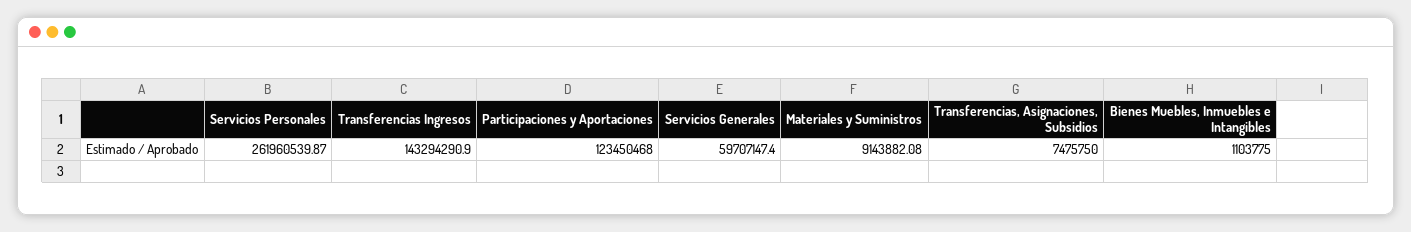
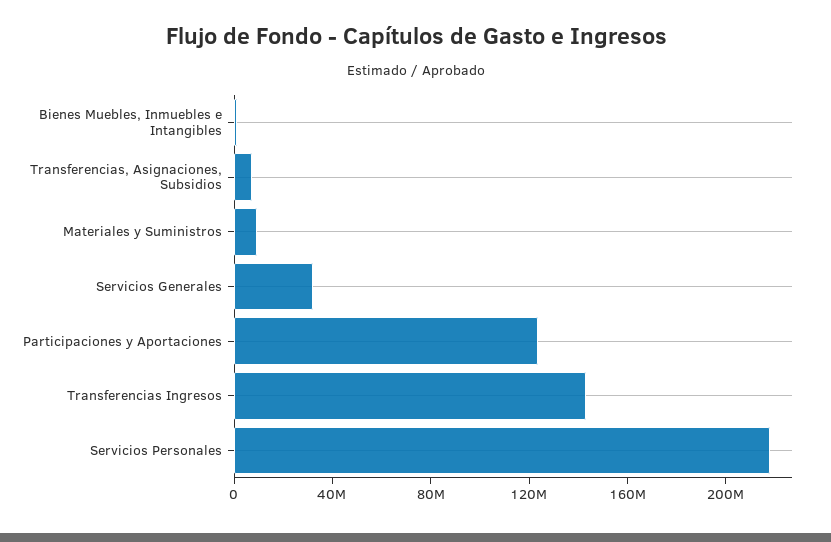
  {
-   "Servicios Personales": 261960539.87,
+   "Servicios Personales": 220000000,
    "Transferencias Ingresos": 143294290.9,
    "Participaciones y Aportaciones": 123450468,
-   "Servicios Generales": 59707147.4,
+   "Servicios Generales": 30000000,
    "Materiales y Suministros": 9143882.08,
    "Transferencias, Asignaciones, Subsidios": 7475750,
    "Bienes Muebles, Inmuebles e Intangibles": 1103775
  }

